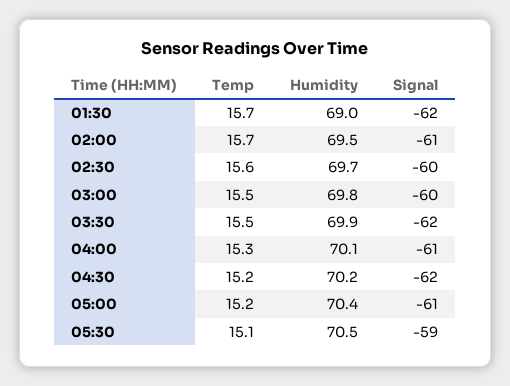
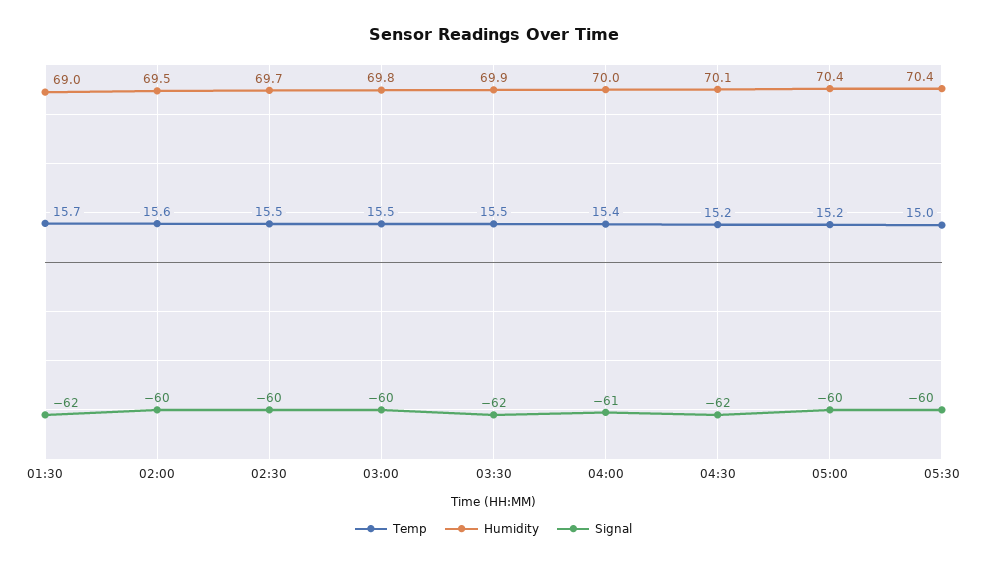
  {
    "Temp": {
      "01:30": 15.7,
-     "02:00": 15.7,
+     "02:00": 15.6,
-     "02:30": 15.6,
+     "02:30": 15.5,
      "03:00": 15.5,
      "03:30": 15.5,
-     "04:00": 15.3,
+     "04:00": 15.4,
      "04:30": 15.2,
      "05:00": 15.2,
-     "05:30": 15.1
+     "05:30": 15
    },
    "Humidity": {
      "01:30": 69,
      "02:00": 69.5,
      "02:30": 69.7,
      "03:00": 69.8,
      "03:30": 69.9,
-     "04:00": 70.1,
+     "04:00": 70,
-     "04:30": 70.2,
+     "04:30": 70.1,
      "05:00": 70.4,
-     "05:30": 70.5
+     "05:30": 70.4
    },
    "Signal": {
      "01:30": -62,
-     "02:00": -61,
+     "02:00": -60,
      "02:30": -60,
      "03:00": -60,
      "03:30": -62,
      "04:00": -61,
      "04:30": -62,
-     "05:00": -61,
+     "05:00": -60,
-     "05:30": -59
+     "05:30": -60
    }
  }

